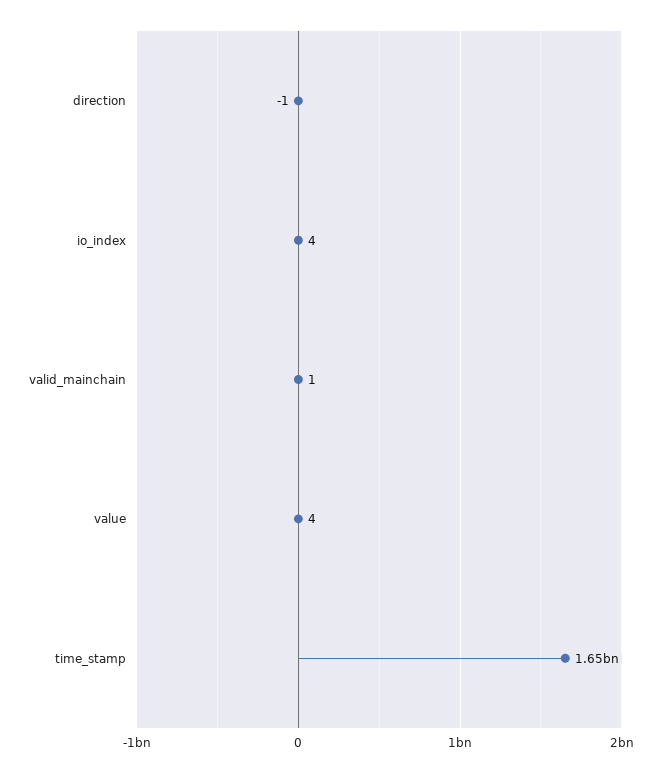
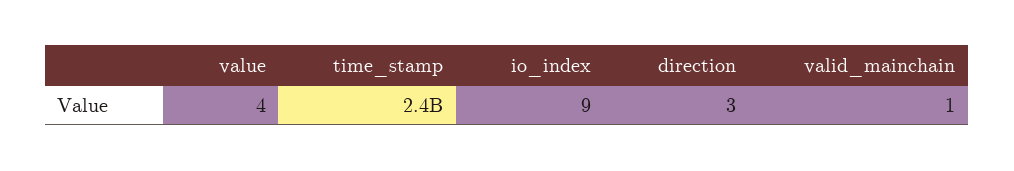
  {
-   "direction": -1,
+   "direction": 3,
-   "io_index": 4,
+   "io_index": 9,
    "valid_mainchain": 1,
    "value": 4,
-   "time_stamp": 1650000000
+   "time_stamp": 2400000000
  }

